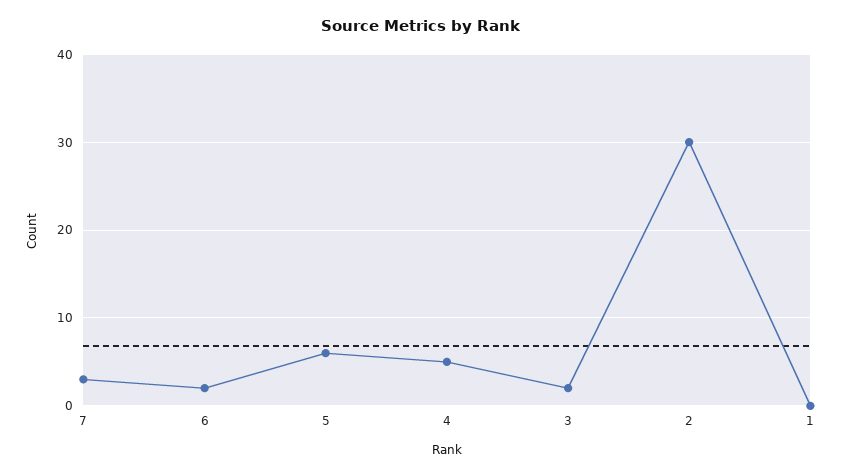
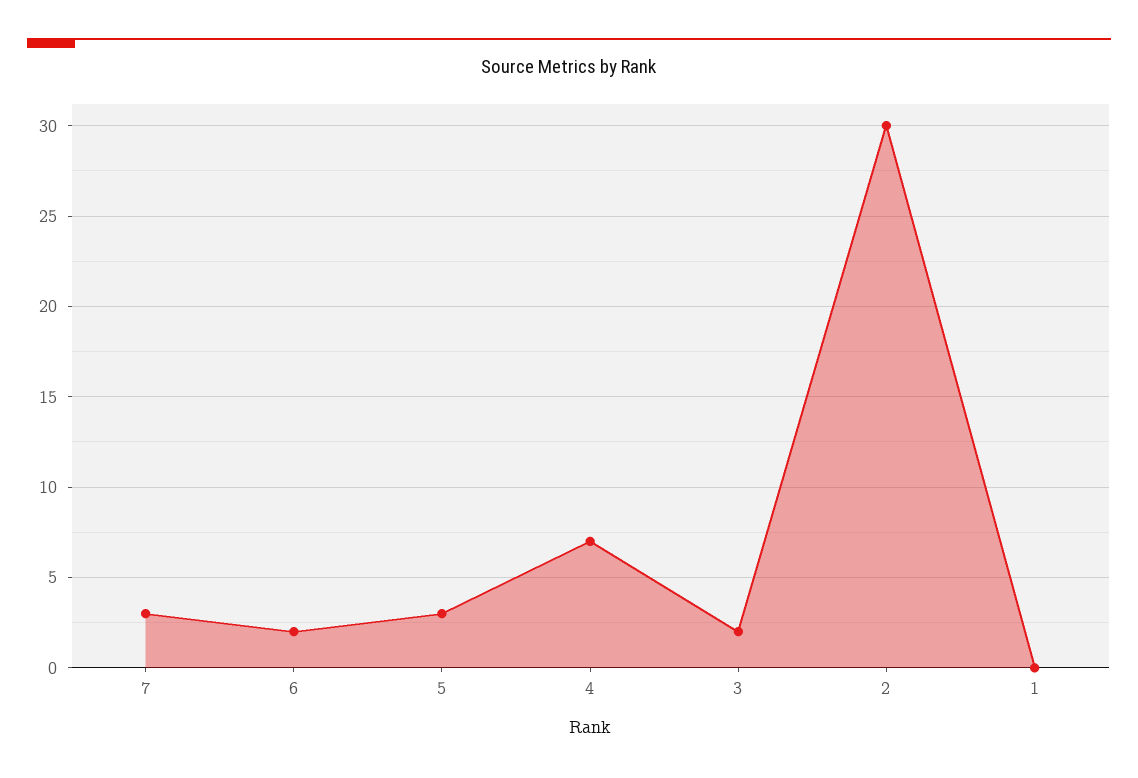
  {
    "7": 3,
    "6": 2,
-   "5": 6,
+   "5": 3,
-   "4": 5,
+   "4": 7,
    "3": 2,
    "2": 30,
    "1": 0
  }

